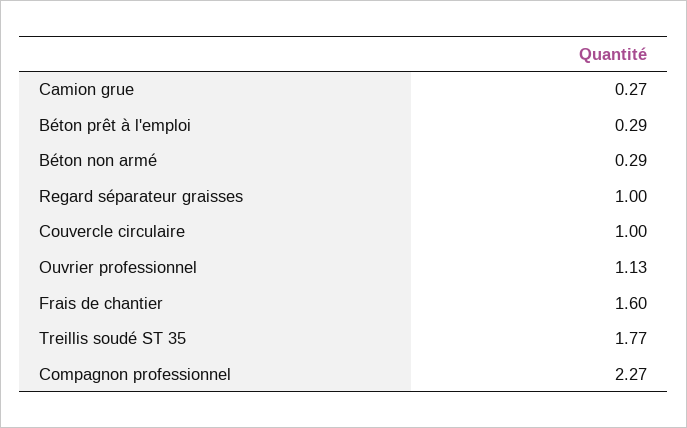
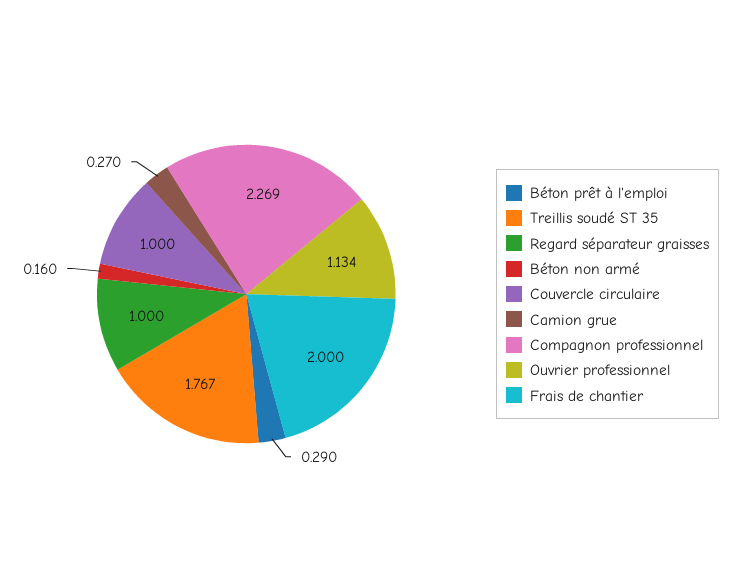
  {
    "Camion grue": 0.27,
    "Béton prêt à l'emploi": 0.29,
-   "Béton non armé": 0.29,
+   "Béton non armé": 0.16,
    "Regard séparateur graisses": 1,
    "Couvercle circulaire": 1,
    "Ouvrier professionnel": 1.134,
-   "Frais de chantier": 1.6,
+   "Frais de chantier": 2,
    "Treillis soudé ST 35": 1.767,
    "Compagnon professionnel": 2.269
  }

